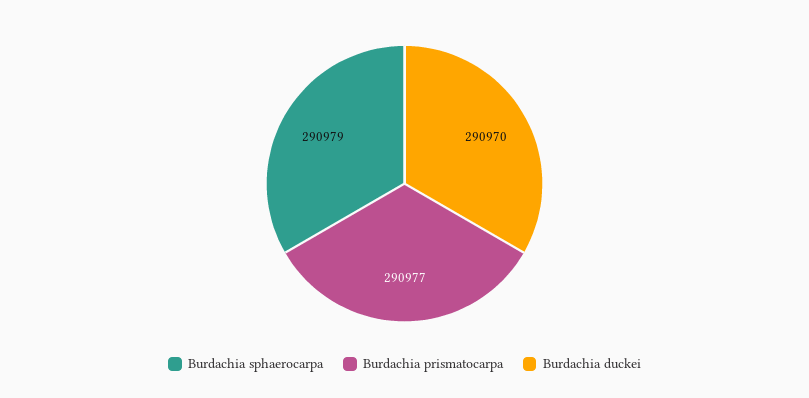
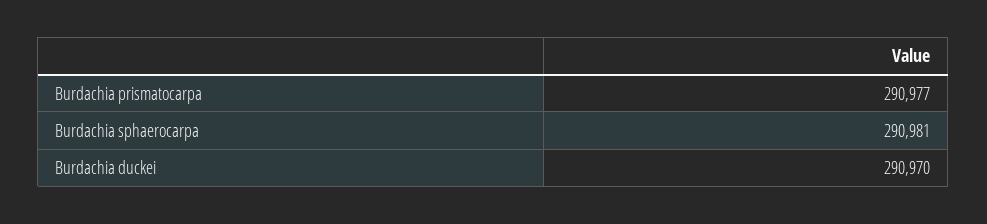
  {
-   "Burdachia sphaerocarpa": 290979,
+   "Burdachia sphaerocarpa": 290981,
    "Burdachia prismatocarpa": 290977,
    "Burdachia duckei": 290970
  }

